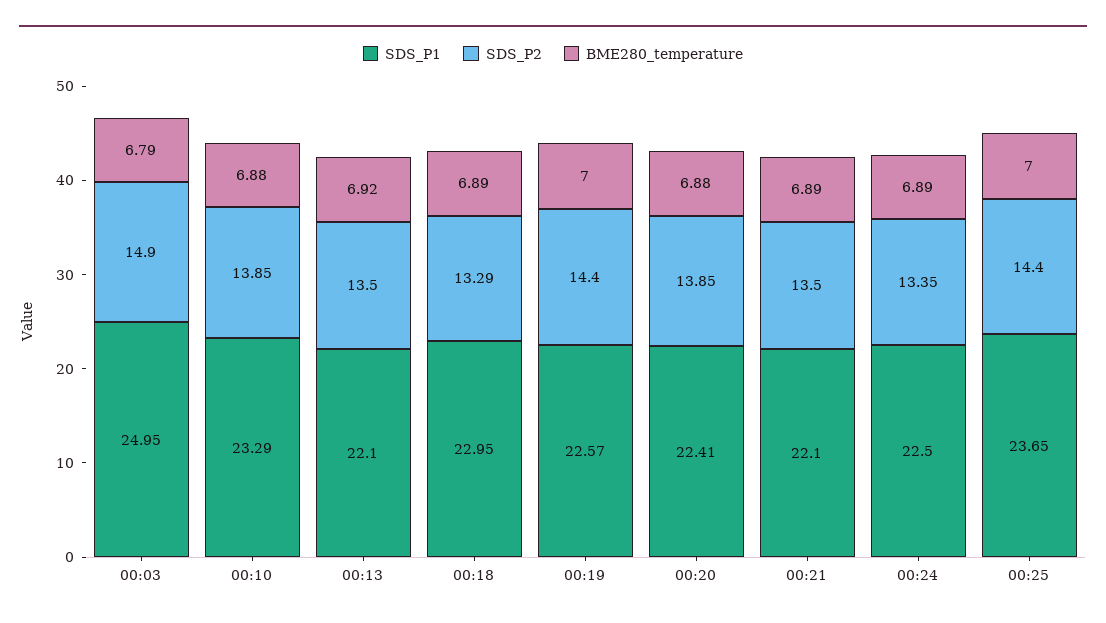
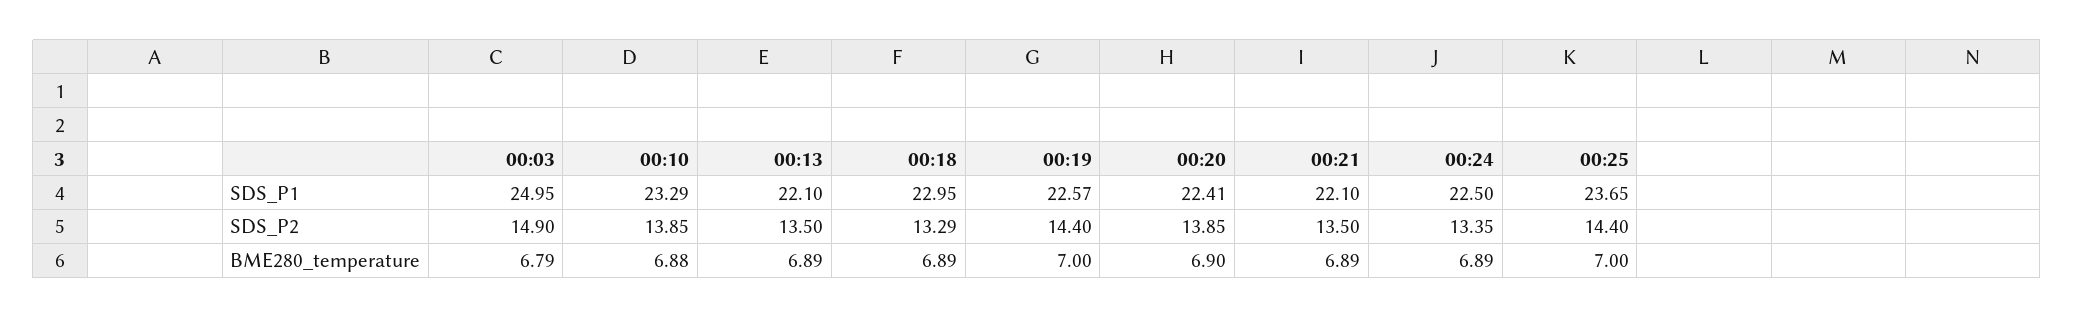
  {
    "SDS_P1": {
      "00:03": 24.95,
      "00:10": 23.29,
      "00:13": 22.1,
      "00:18": 22.95,
      "00:19": 22.57,
      "00:20": 22.41,
      "00:21": 22.1,
      "00:24": 22.5,
      "00:25": 23.65
    },
    "SDS_P2": {
      "00:03": 14.9,
      "00:10": 13.85,
      "00:13": 13.5,
      "00:18": 13.29,
      "00:19": 14.4,
      "00:20": 13.85,
      "00:21": 13.5,
      "00:24": 13.35,
      "00:25": 14.4
    },
    "BME280_temperature": {
      "00:03": 6.79,
      "00:10": 6.88,
-     "00:13": 6.92,
+     "00:13": 6.89,
      "00:18": 6.89,
      "00:19": 7,
-     "00:20": 6.88,
+     "00:20": 6.9,
      "00:21": 6.89,
      "00:24": 6.89,
      "00:25": 7
    }
  }

